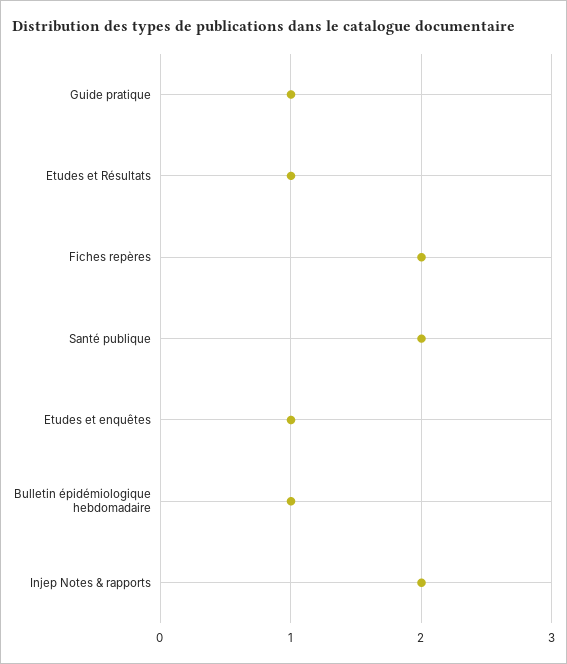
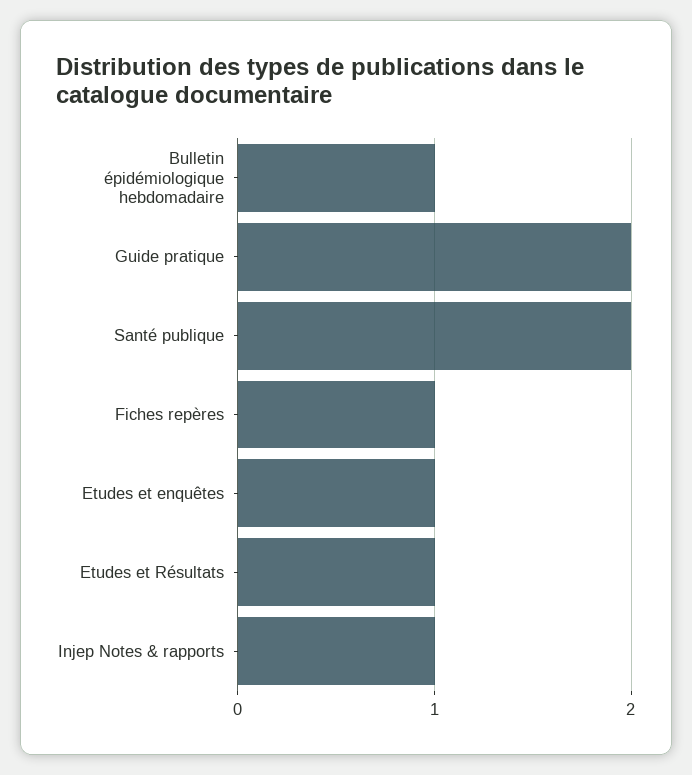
  {
-   "Guide pratique": 1,
+   "Guide pratique": 2,
    "Etudes et Résultats": 1,
-   "Fiches repères": 2,
+   "Fiches repères": 1,
    "Santé publique": 2,
    "Etudes et enquêtes": 1,
    "Bulletin épidémiologique hebdomadaire": 1,
-   "Injep Notes & rapports": 2
+   "Injep Notes & rapports": 1
  }

